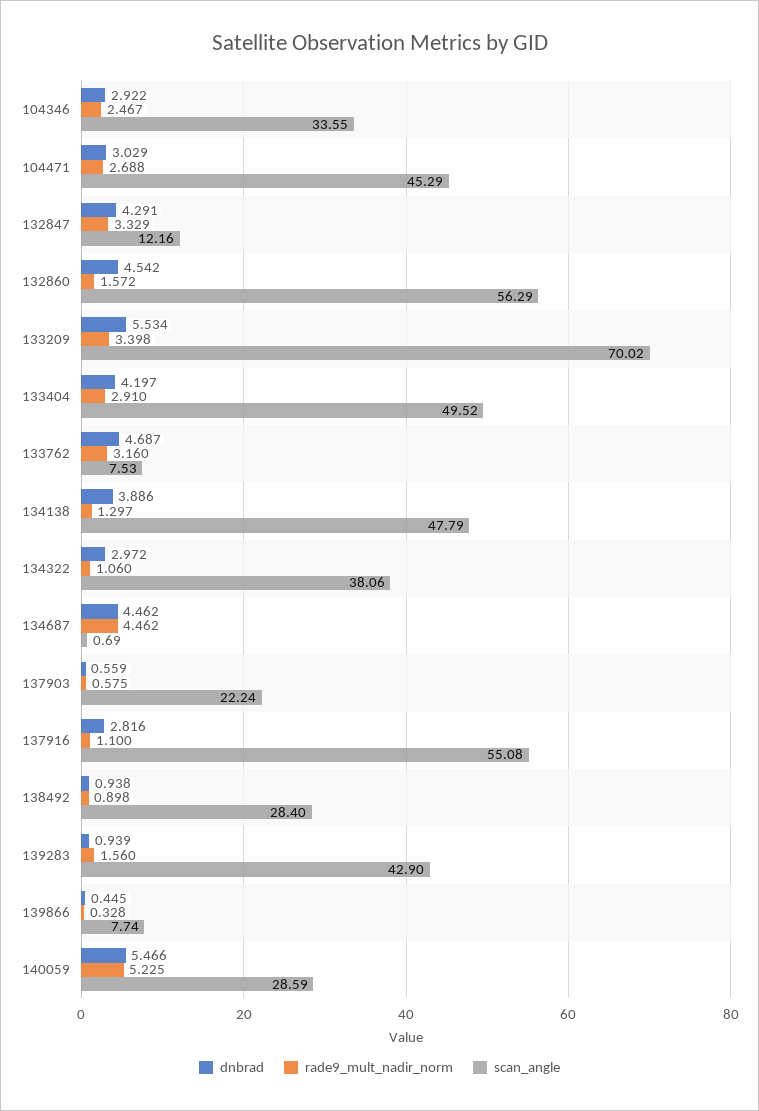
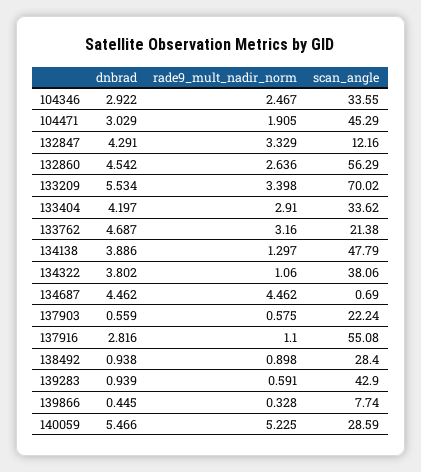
  {
    "dnbrad": {
      "104346": 2.922,
      "104471": 3.029,
      "132847": 4.291,
      "132860": 4.542,
      "133209": 5.534,
      "133404": 4.197,
      "133762": 4.687,
      "134138": 3.886,
-     "134322": 2.972,
+     "134322": 3.802,
      "134687": 4.462,
      "137903": 0.559,
      "137916": 2.816,
      "138492": 0.938,
      "139283": 0.939,
      "139866": 0.445,
      "140059": 5.466
    },
    "rade9_mult_nadir_norm": {
      "104346": 2.467,
-     "104471": 2.688,
+     "104471": 1.905,
      "132847": 3.329,
-     "132860": 1.572,
+     "132860": 2.636,
      "133209": 3.398,
      "133404": 2.91,
      "133762": 3.16,
      "134138": 1.297,
      "134322": 1.06,
      "134687": 4.462,
      "137903": 0.575,
      "137916": 1.1,
      "138492": 0.898,
-     "139283": 1.56,
+     "139283": 0.591,
      "139866": 0.328,
      "140059": 5.225
    },
    "scan_angle": {
      "104346": 33.55,
      "104471": 45.29,
      "132847": 12.16,
      "132860": 56.29,
      "133209": 70.02,
-     "133404": 49.52,
+     "133404": 33.62,
-     "133762": 7.53,
+     "133762": 21.38,
      "134138": 47.79,
      "134322": 38.06,
      "134687": 0.69,
      "137903": 22.24,
      "137916": 55.08,
      "138492": 28.4,
      "139283": 42.9,
      "139866": 7.74,
      "140059": 28.59
    }
  }

